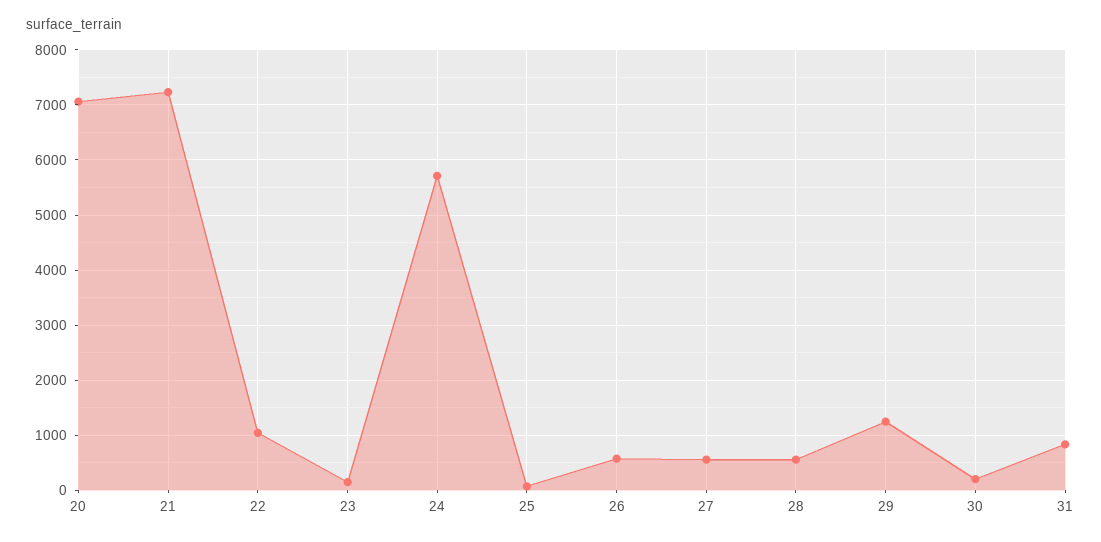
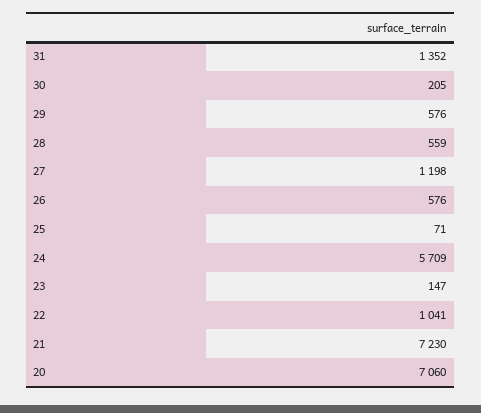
  {
    "20": 7060,
    "21": 7230,
    "22": 1041,
    "23": 147,
    "24": 5709,
    "25": 71,
    "26": 576,
-   "27": 600,
+   "27": 1198,
    "28": 559,
-   "29": 1200,
+   "29": 576,
    "30": 205,
-   "31": 800
+   "31": 1352
  }

